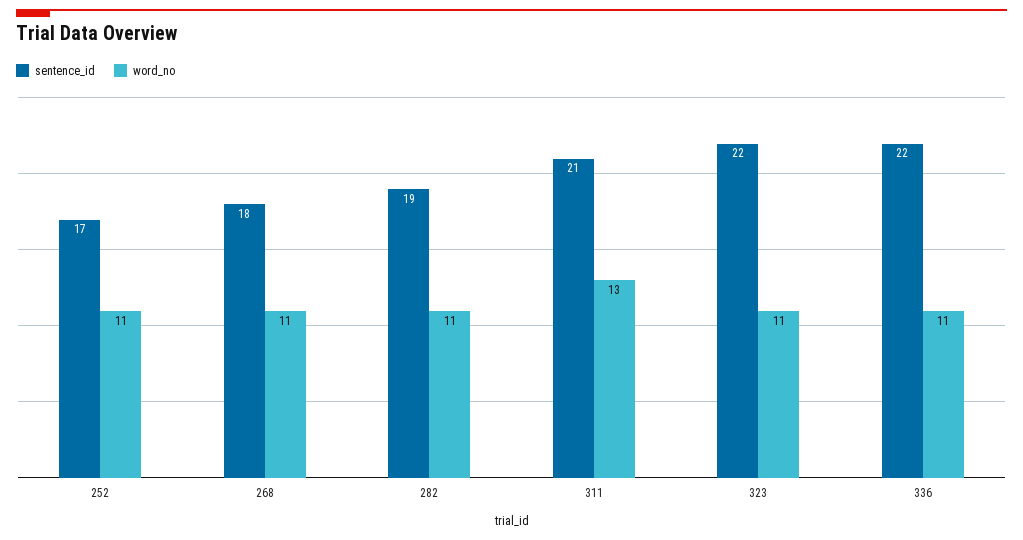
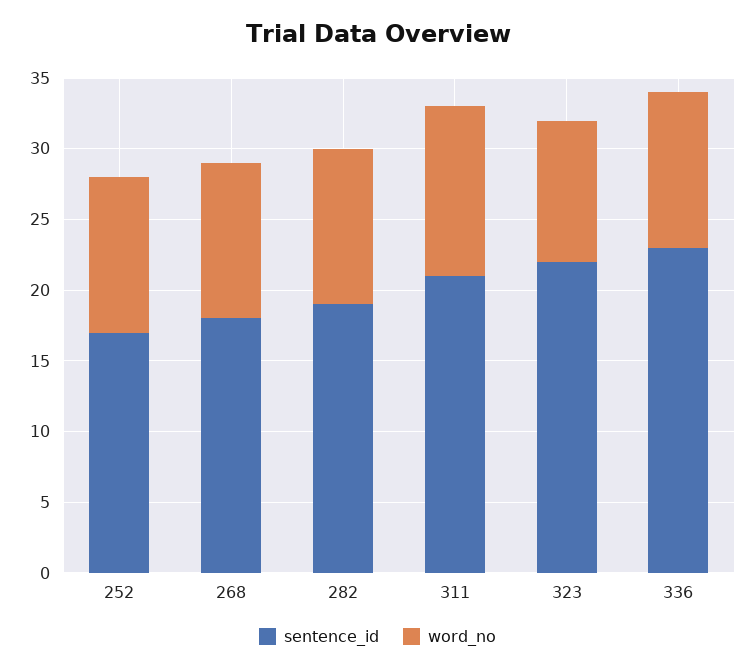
  {
    "sentence_id": {
      "252": 17,
      "268": 18,
      "282": 19,
      "311": 21,
      "323": 22,
-     "336": 22
+     "336": 23
    },
    "word_no": {
      "252": 11,
      "268": 11,
      "282": 11,
-     "311": 13,
+     "311": 12,
-     "323": 11,
+     "323": 10,
      "336": 11
    }
  }

